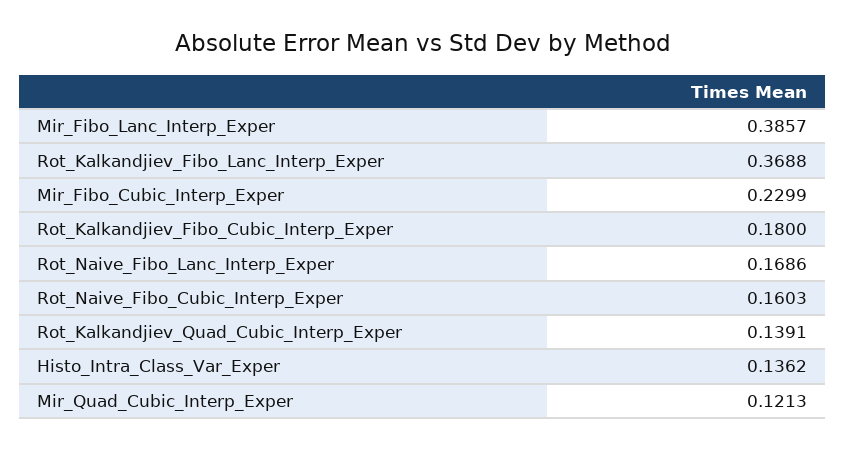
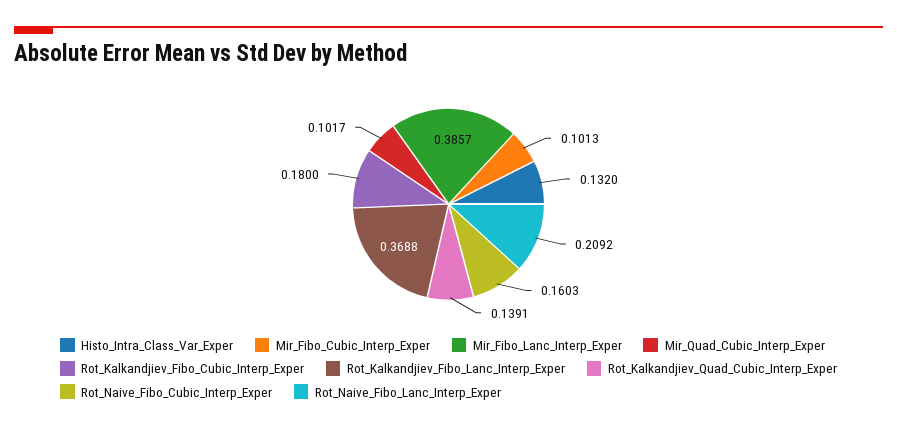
  {
    "Mir_Fibo_Lanc_Interp_Exper": 0.3857,
    "Rot_Kalkandjiev_Fibo_Lanc_Interp_Exper": 0.3688,
-   "Mir_Fibo_Cubic_Interp_Exper": 0.2299,
+   "Mir_Fibo_Cubic_Interp_Exper": 0.1013,
    "Rot_Kalkandjiev_Fibo_Cubic_Interp_Exper": 0.18,
-   "Rot_Naive_Fibo_Lanc_Interp_Exper": 0.1686,
+   "Rot_Naive_Fibo_Lanc_Interp_Exper": 0.2092,
    "Rot_Naive_Fibo_Cubic_Interp_Exper": 0.1603,
    "Rot_Kalkandjiev_Quad_Cubic_Interp_Exper": 0.1391,
-   "Histo_Intra_Class_Var_Exper": 0.1362,
+   "Histo_Intra_Class_Var_Exper": 0.132,
-   "Mir_Quad_Cubic_Interp_Exper": 0.1213
+   "Mir_Quad_Cubic_Interp_Exper": 0.1017
  }

